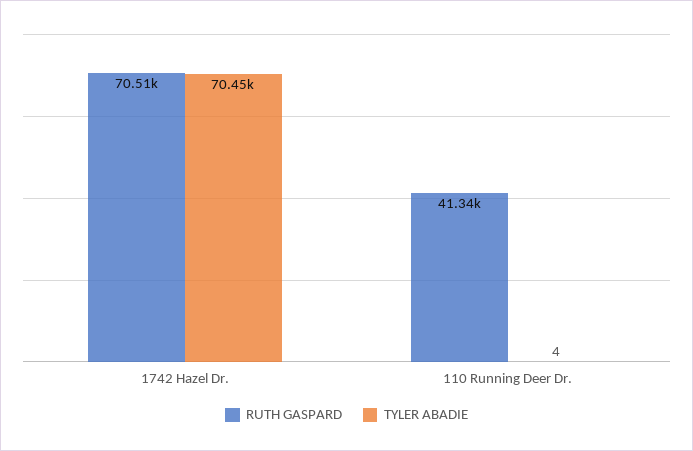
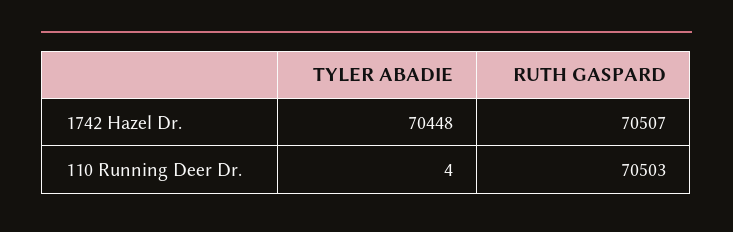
  {
    "RUTH GASPARD": {
      "1742 Hazel Dr.": 70507,
-     "110 Running Deer Dr.": 41340
+     "110 Running Deer Dr.": 70503
    },
    "TYLER ABADIE": {
      "1742 Hazel Dr.": 70448,
      "110 Running Deer Dr.": 4
    }
  }

